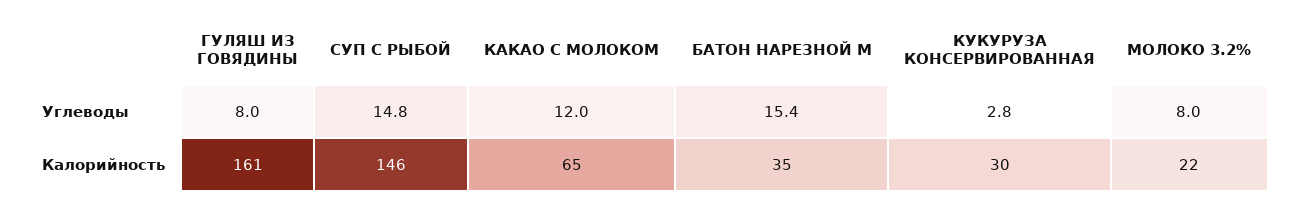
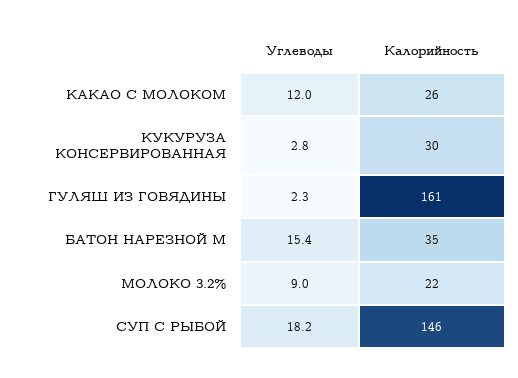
  {
    "ГУЛЯШ ИЗ ГОВЯДИНЫ": {
-     "Углеводы": 8,
+     "Углеводы": 2.3,
      "Калорийность": 161
    },
    "СУП С РЫБОЙ": {
-     "Углеводы": 14.8,
+     "Углеводы": 18.2,
      "Калорийность": 146
    },
    "КАКАО С МОЛОКОМ": {
      "Углеводы": 12,
-     "Калорийность": 65
+     "Калорийность": 26
    },
    "БАТОН НАРЕЗНОЙ М": {
      "Углеводы": 15.4,
      "Калорийность": 35
    },
    "КУКУРУЗА КОНСЕРВИРОВАННАЯ": {
      "Углеводы": 2.8,
      "Калорийность": 30
    },
    "МОЛОКО 3.2%": {
-     "Углеводы": 8,
+     "Углеводы": 9,
      "Калорийность": 22
    }
  }

